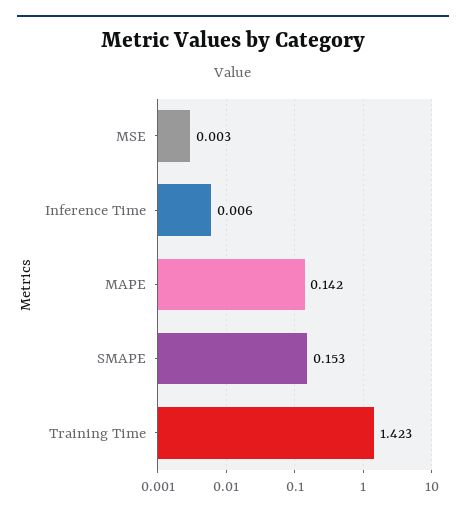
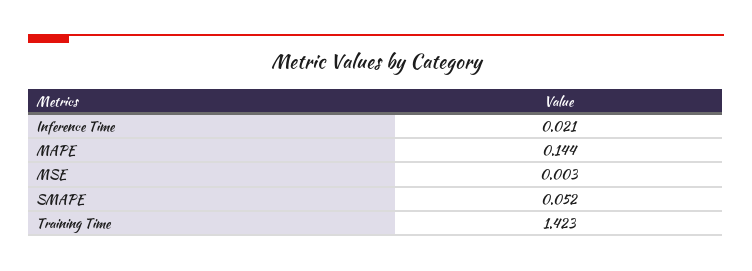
  {
    "MSE": 0.003,
-   "Inference Time": 0.006,
+   "Inference Time": 0.021,
-   "MAPE": 0.142,
+   "MAPE": 0.144,
-   "SMAPE": 0.153,
+   "SMAPE": 0.052,
    "Training Time": 1.423
  }

